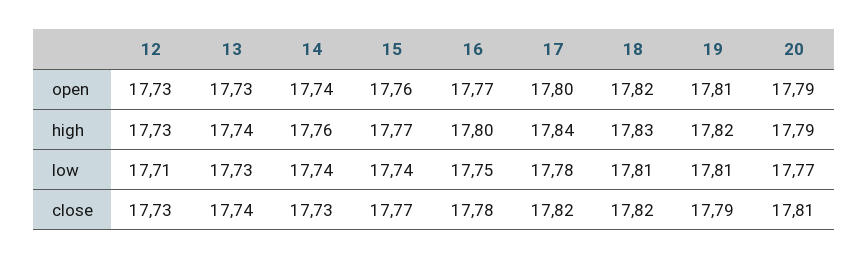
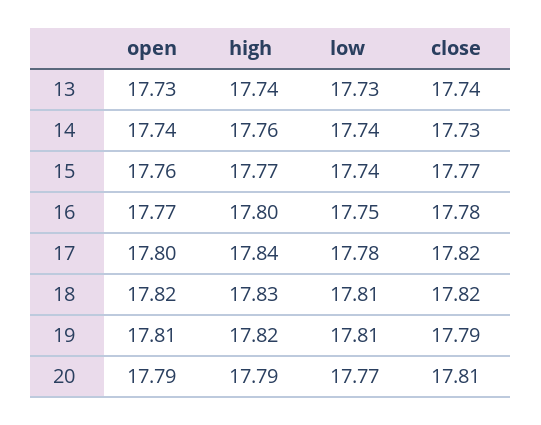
  {
-   "12": {
-     "open": 17.73,
-     "high": 17.73,
-     "low": 17.71,
-     "close": 17.73
-   },
    "13": {
      "open": 17.73,
      "high": 17.74,
      "low": 17.73,
      "close": 17.74
    },
    "14": {
      "open": 17.74,
      "high": 17.76,
      "low": 17.74,
      "close": 17.73
    },
    "15": {
      "open": 17.76,
      "high": 17.77,
      "low": 17.74,
      "close": 17.77
    },
    "16": {
      "open": 17.77,
      "high": 17.8,
      "low": 17.75,
      "close": 17.78
    },
    "17": {
      "open": 17.8,
      "high": 17.84,
      "low": 17.78,
      "close": 17.82
    },
    "18": {
      "open": 17.82,
      "high": 17.83,
      "low": 17.81,
      "close": 17.82
    },
    "19": {
      "open": 17.81,
      "high": 17.82,
      "low": 17.81,
      "close": 17.79
    },
    "20": {
      "open": 17.79,
      "high": 17.79,
      "low": 17.77,
      "close": 17.81
    }
  }

